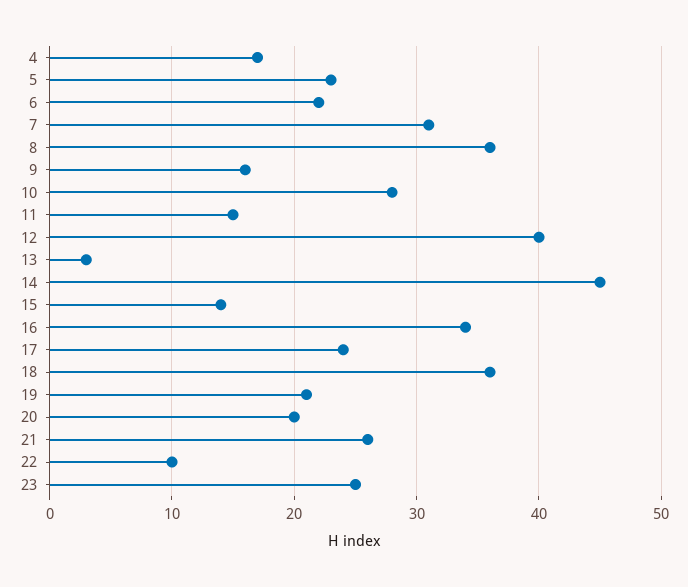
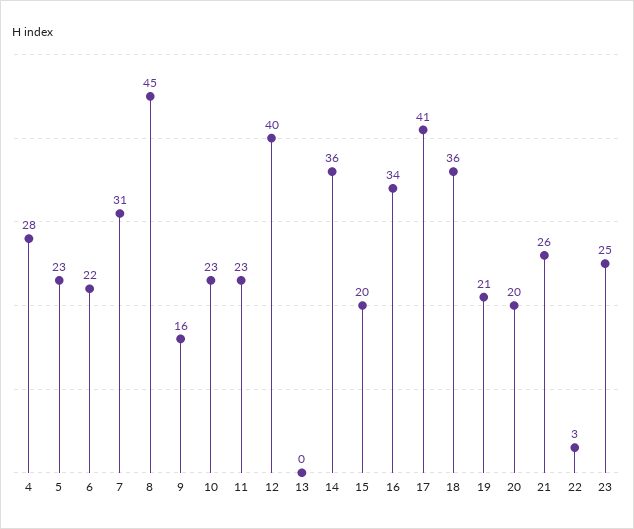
  {
-   "4": 17,
+   "4": 28,
    "5": 23,
    "6": 22,
    "7": 31,
-   "8": 36,
+   "8": 45,
    "9": 16,
-   "10": 28,
+   "10": 23,
-   "11": 15,
+   "11": 23,
    "12": 40,
-   "13": 3,
+   "13": 0,
-   "14": 45,
+   "14": 36,
-   "15": 14,
+   "15": 20,
    "16": 34,
-   "17": 24,
+   "17": 41,
    "18": 36,
    "19": 21,
    "20": 20,
    "21": 26,
-   "22": 10,
+   "22": 3,
    "23": 25
  }

